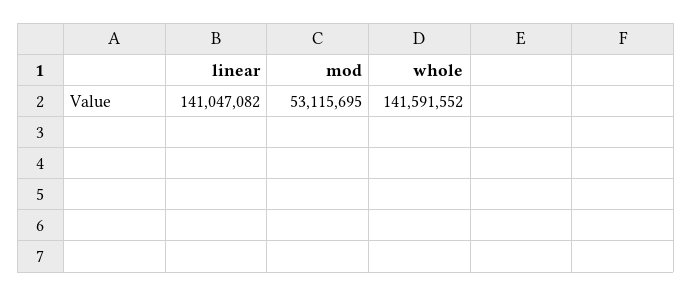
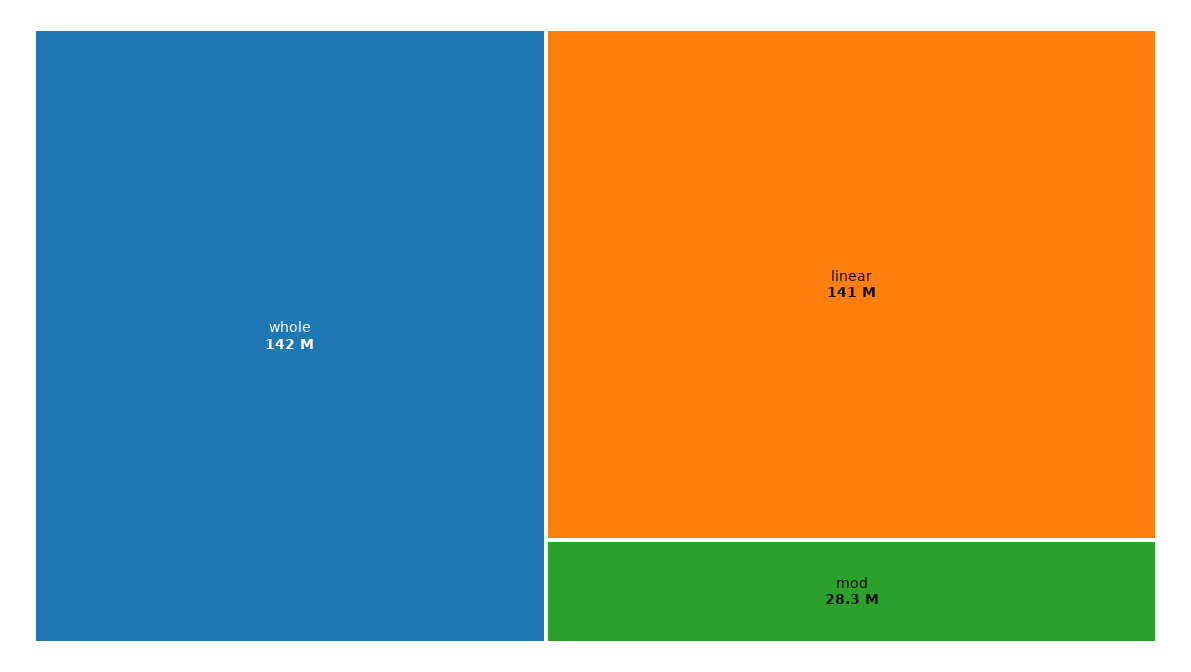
  {
    "linear": 141047082,
-   "mod": 53115695,
+   "mod": 28300000,
    "whole": 141591552
  }

